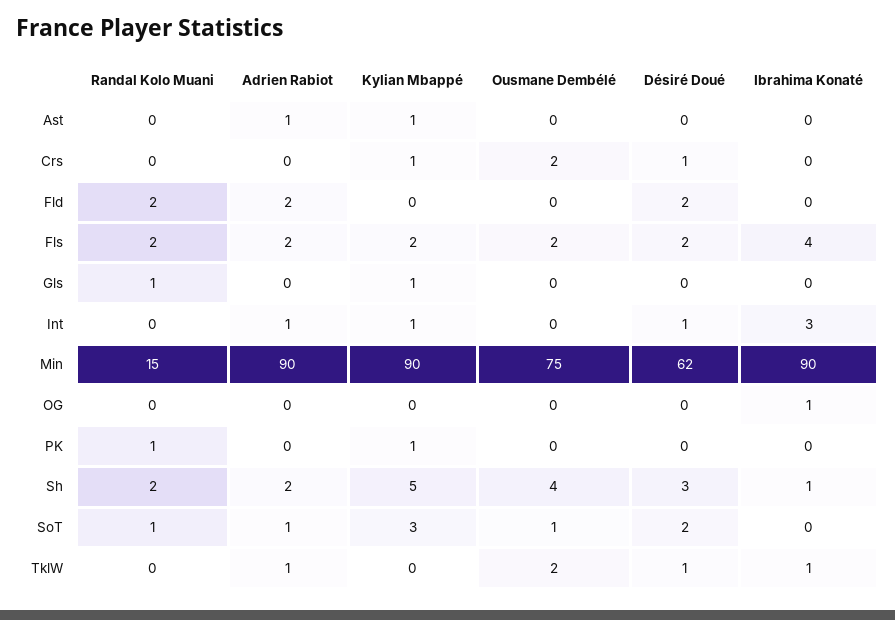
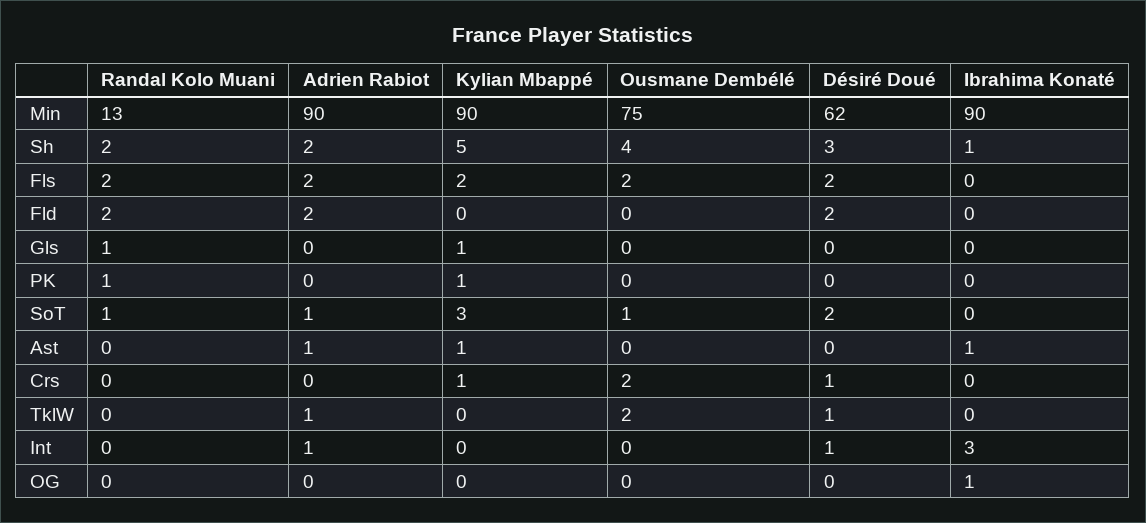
  {
    "Randal Kolo Muani": {
      "Ast": 0,
      "Crs": 0,
      "Fld": 2,
      "Fls": 2,
      "Gls": 1,
      "Int": 0,
-     "Min": 15,
+     "Min": 13,
      "OG": 0,
      "PK": 1,
      "Sh": 2,
      "SoT": 1,
      "TklW": 0
    },
    "Adrien Rabiot": {
      "Ast": 1,
      "Crs": 0,
      "Fld": 2,
      "Fls": 2,
      "Gls": 0,
      "Int": 1,
      "Min": 90,
      "OG": 0,
      "PK": 0,
      "Sh": 2,
      "SoT": 1,
      "TklW": 1
    },
    "Kylian Mbappé": {
      "Ast": 1,
      "Crs": 1,
      "Fld": 0,
      "Fls": 2,
      "Gls": 1,
-     "Int": 1,
+     "Int": 0,
      "Min": 90,
      "OG": 0,
      "PK": 1,
      "Sh": 5,
      "SoT": 3,
      "TklW": 0
    },
    "Ousmane Dembélé": {
      "Ast": 0,
      "Crs": 2,
      "Fld": 0,
      "Fls": 2,
      "Gls": 0,
      "Int": 0,
      "Min": 75,
      "OG": 0,
      "PK": 0,
      "Sh": 4,
      "SoT": 1,
      "TklW": 2
    },
    "Désiré Doué": {
      "Ast": 0,
      "Crs": 1,
      "Fld": 2,
      "Fls": 2,
      "Gls": 0,
      "Int": 1,
      "Min": 62,
      "OG": 0,
      "PK": 0,
      "Sh": 3,
      "SoT": 2,
      "TklW": 1
    },
    "Ibrahima Konaté": {
-     "Ast": 0,
+     "Ast": 1,
      "Crs": 0,
      "Fld": 0,
-     "Fls": 4,
+     "Fls": 0,
      "Gls": 0,
      "Int": 3,
      "Min": 90,
      "OG": 1,
      "PK": 0,
      "Sh": 1,
      "SoT": 0,
-     "TklW": 1
+     "TklW": 0
    }
  }

